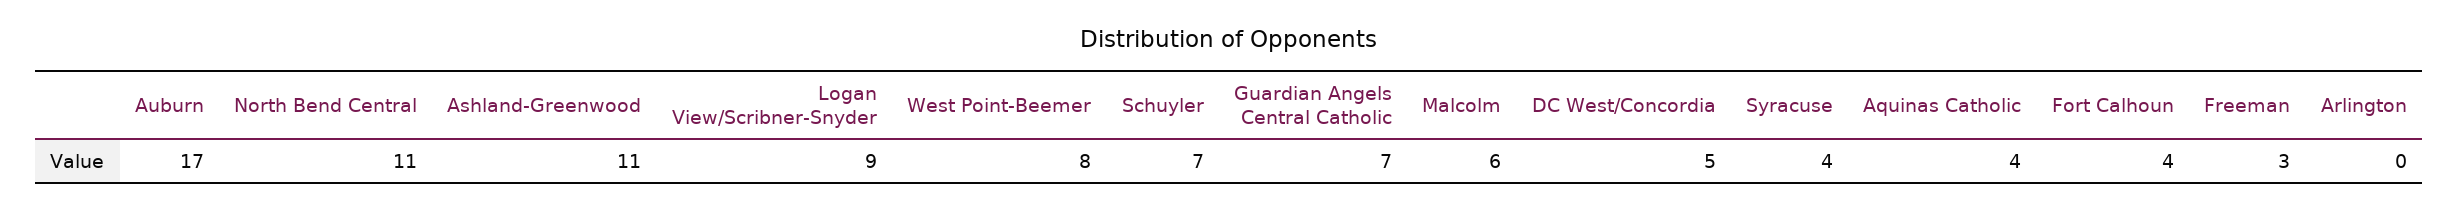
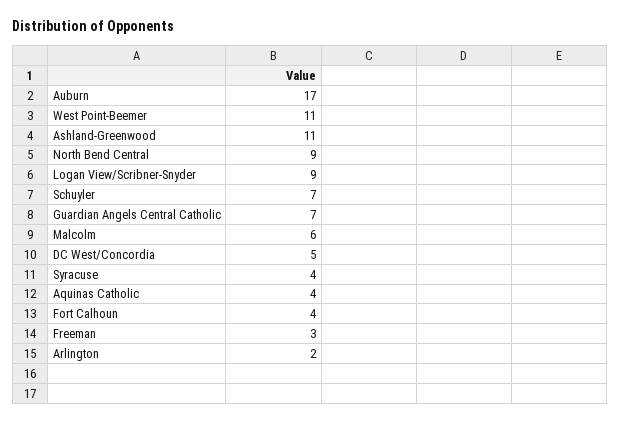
  {
    "Auburn": 17,
-   "North Bend Central": 11,
+   "North Bend Central": 9,
    "Ashland-Greenwood": 11,
    "Logan View/Scribner-Snyder": 9,
-   "West Point-Beemer": 8,
+   "West Point-Beemer": 11,
    "Schuyler": 7,
    "Guardian Angels Central Catholic": 7,
    "Malcolm": 6,
    "DC West/Concordia": 5,
    "Syracuse": 4,
    "Aquinas Catholic": 4,
    "Fort Calhoun": 4,
    "Freeman": 3,
-   "Arlington": 0
+   "Arlington": 2
  }

